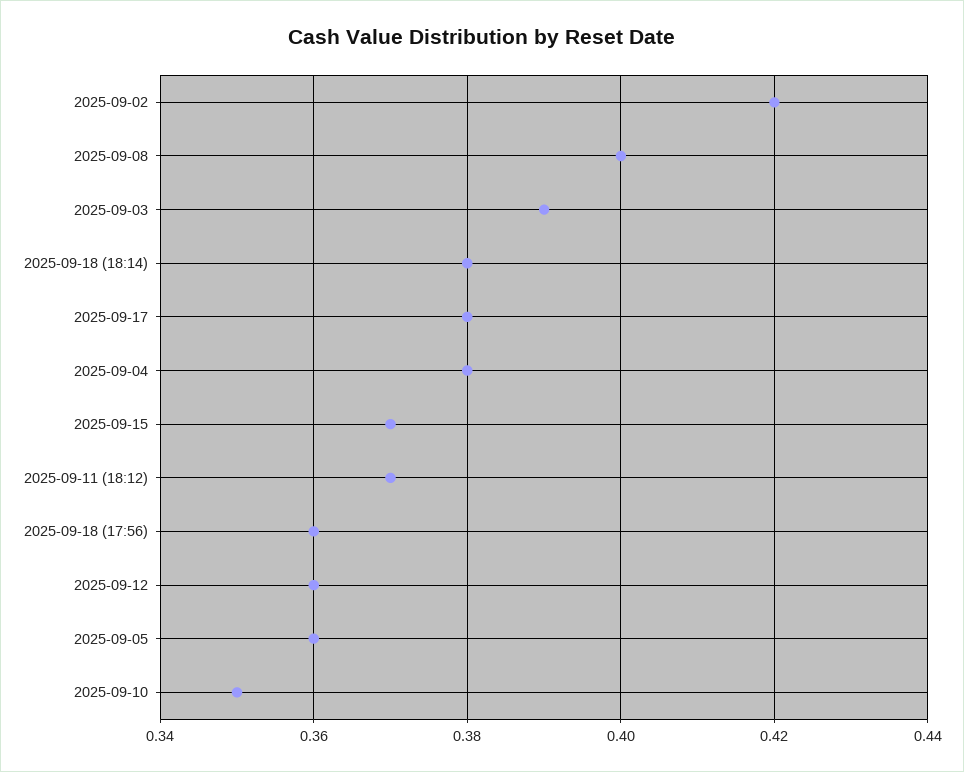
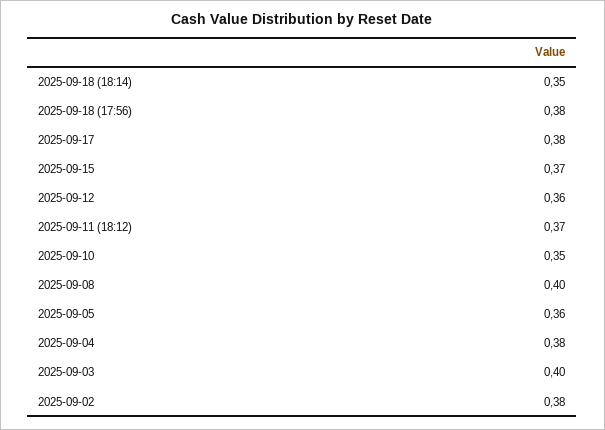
  {
-   "2025-09-02": 0.42,
+   "2025-09-02": 0.38,
    "2025-09-08": 0.4,
-   "2025-09-03": 0.39,
+   "2025-09-03": 0.4,
-   "2025-09-18 (18:14)": 0.38,
+   "2025-09-18 (18:14)": 0.35,
    "2025-09-17": 0.38,
    "2025-09-04": 0.38,
    "2025-09-15": 0.37,
    "2025-09-11 (18:12)": 0.37,
-   "2025-09-18 (17:56)": 0.36,
+   "2025-09-18 (17:56)": 0.38,
    "2025-09-12": 0.36,
    "2025-09-05": 0.36,
    "2025-09-10": 0.35
  }

